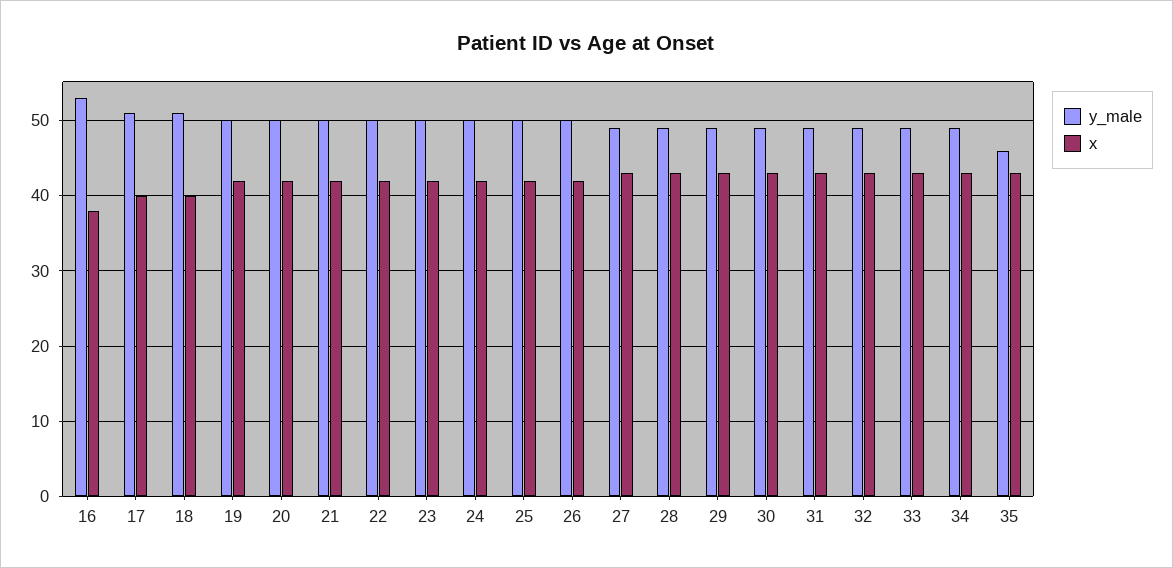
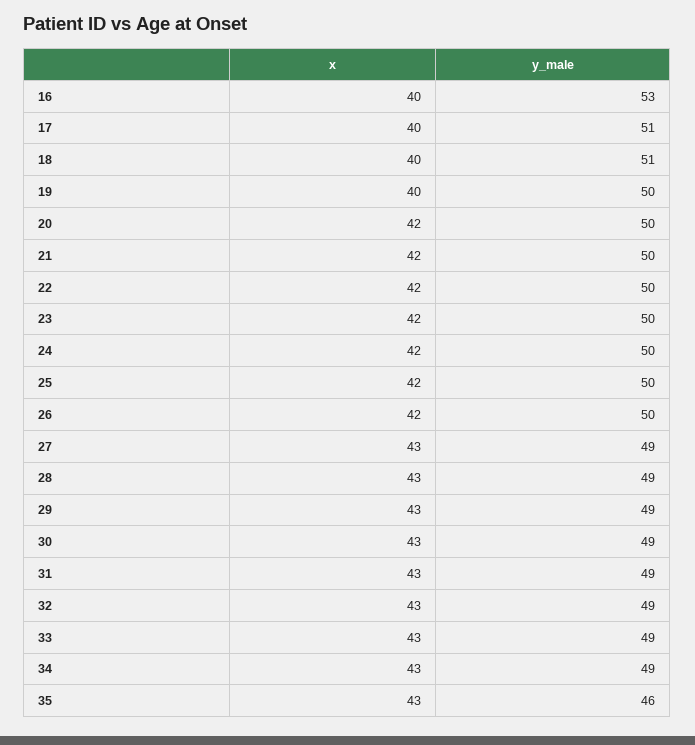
  {
    "y_male": {
      "16": 53,
      "17": 51,
      "18": 51,
      "19": 50,
      "20": 50,
      "21": 50,
      "22": 50,
      "23": 50,
      "24": 50,
      "25": 50,
      "26": 50,
      "27": 49,
      "28": 49,
      "29": 49,
      "30": 49,
      "31": 49,
      "32": 49,
      "33": 49,
      "34": 49,
      "35": 46
    },
    "x": {
-     "16": 38,
+     "16": 40,
      "17": 40,
      "18": 40,
-     "19": 42,
+     "19": 40,
      "20": 42,
      "21": 42,
      "22": 42,
      "23": 42,
      "24": 42,
      "25": 42,
      "26": 42,
      "27": 43,
      "28": 43,
      "29": 43,
      "30": 43,
      "31": 43,
      "32": 43,
      "33": 43,
      "34": 43,
      "35": 43
    }
  }

